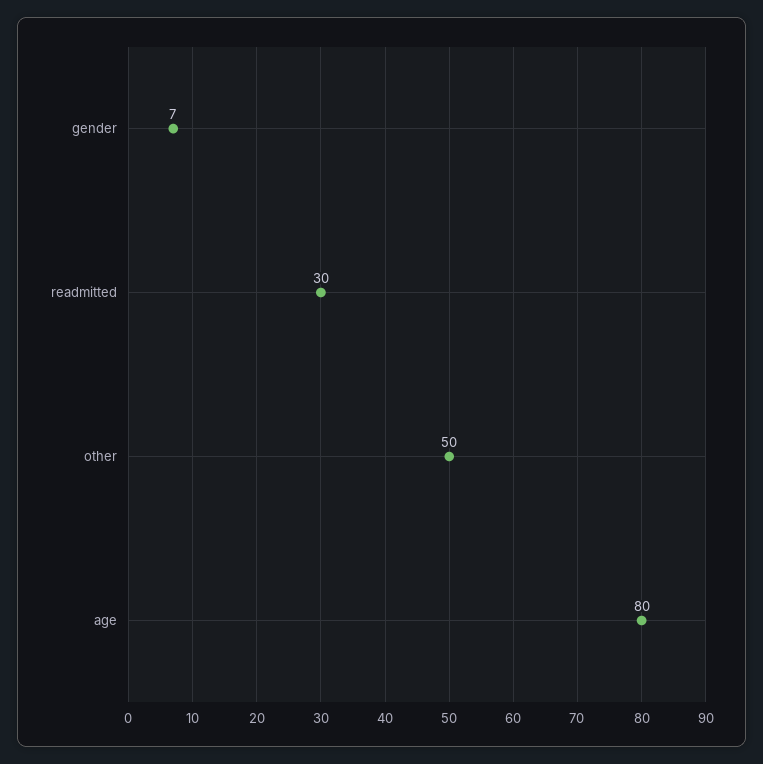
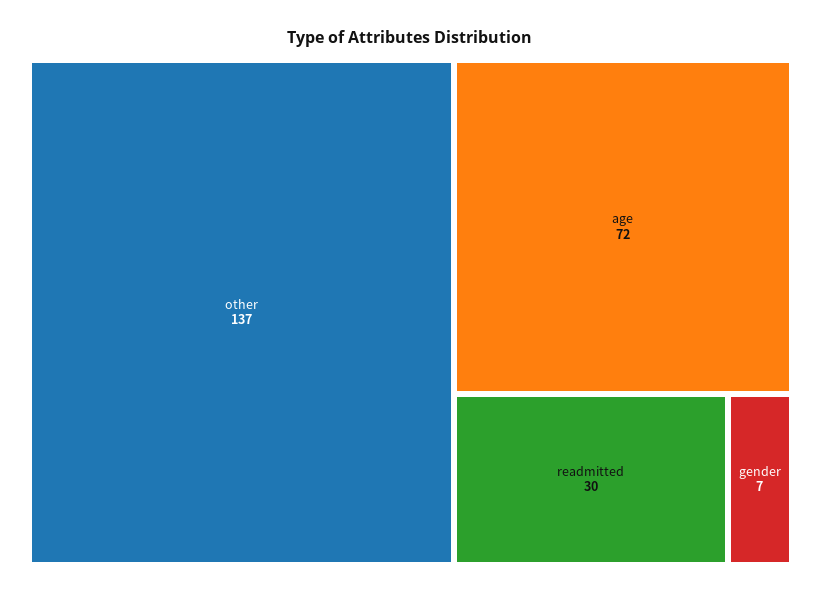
  {
    "gender": 7,
    "readmitted": 30,
-   "other": 50,
+   "other": 137,
-   "age": 80
+   "age": 72
  }

